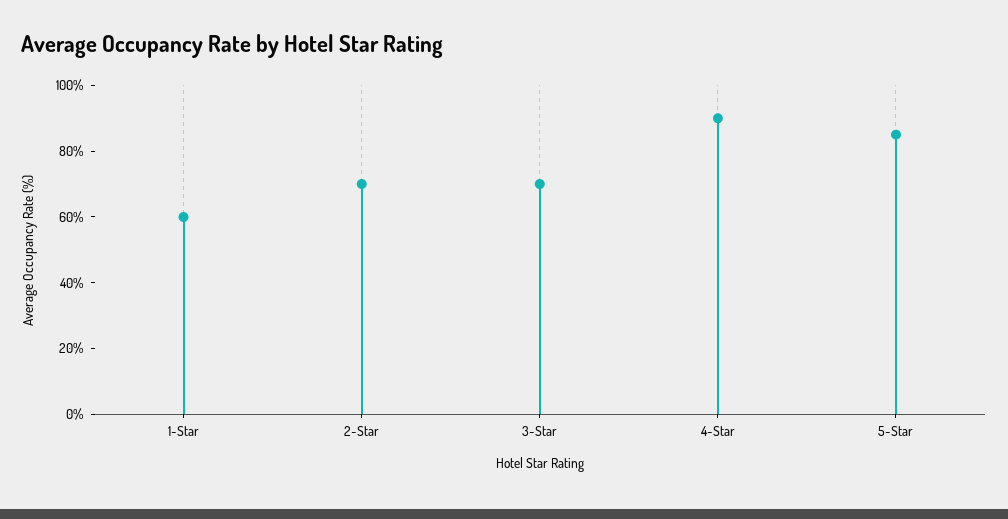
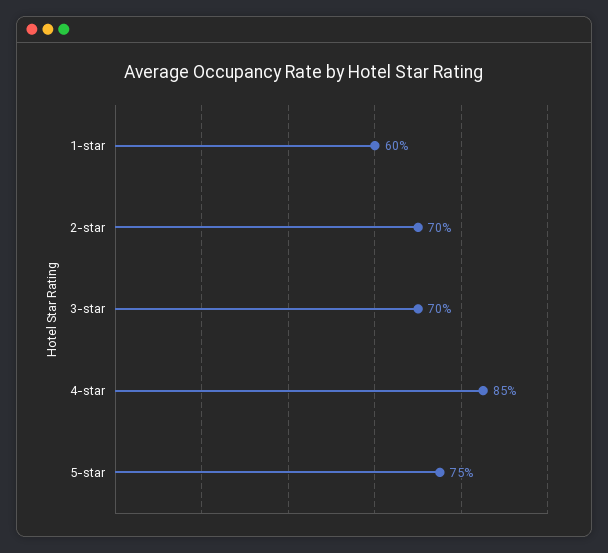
  {
    "1-Star": 60,
    "2-Star": 70,
    "3-Star": 70,
-   "4-Star": 90,
+   "4-Star": 85,
-   "5-Star": 85
+   "5-Star": 75
  }

